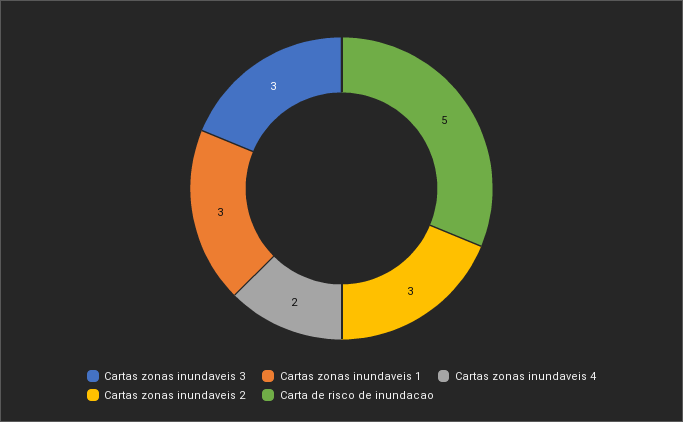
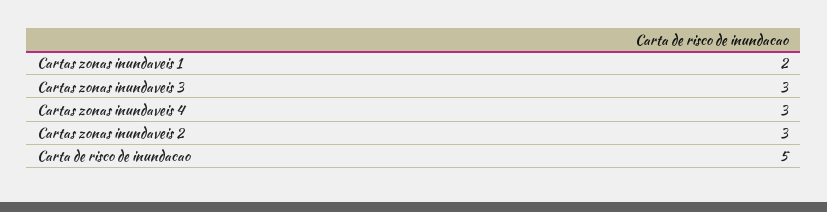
  {
    "Cartas zonas inundaveis 3": 3,
-   "Cartas zonas inundaveis 1": 3,
+   "Cartas zonas inundaveis 1": 2,
-   "Cartas zonas inundaveis 4": 2,
+   "Cartas zonas inundaveis 4": 3,
    "Cartas zonas inundaveis 2": 3,
    "Carta de risco de inundacao": 5
  }

